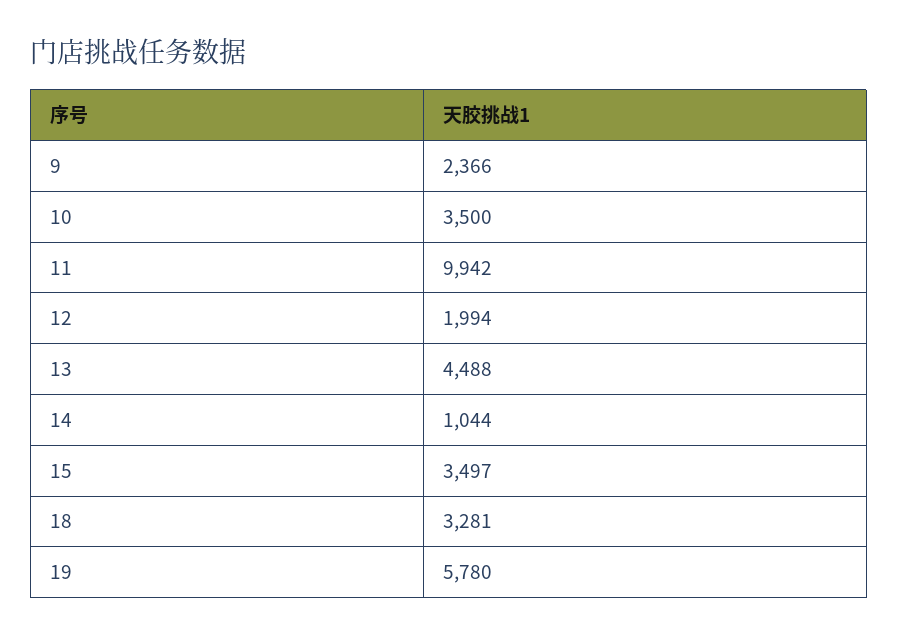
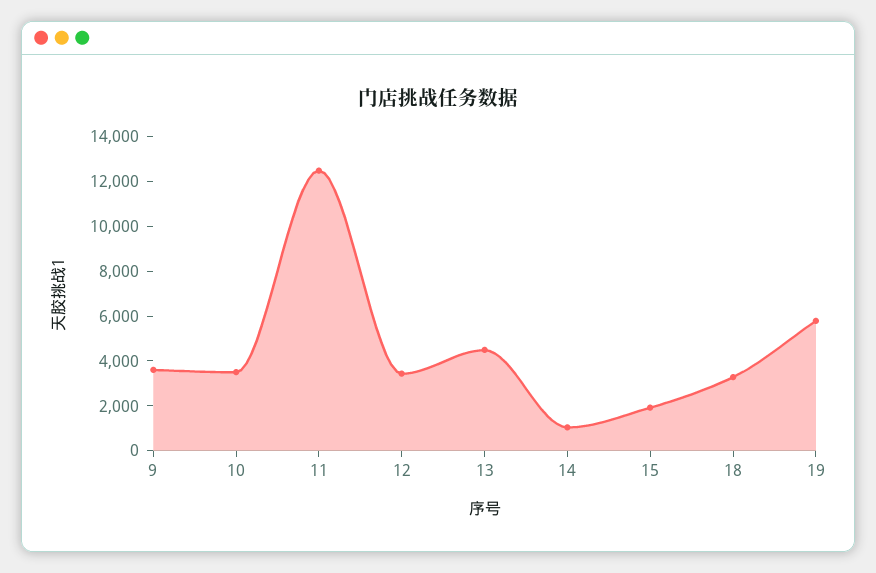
  {
-   "9": 2366,
+   "9": 3500,
    "10": 3500,
-   "11": 9942,
+   "11": 12500,
-   "12": 1994,
+   "12": 3500,
    "13": 4488,
    "14": 1044,
-   "15": 3497,
+   "15": 2000,
    "18": 3281,
    "19": 5780
  }

